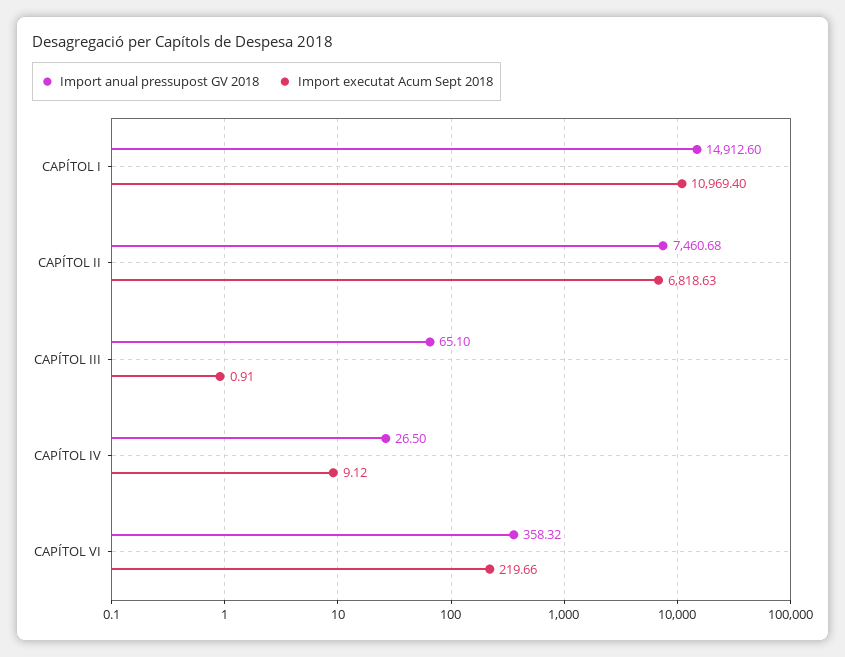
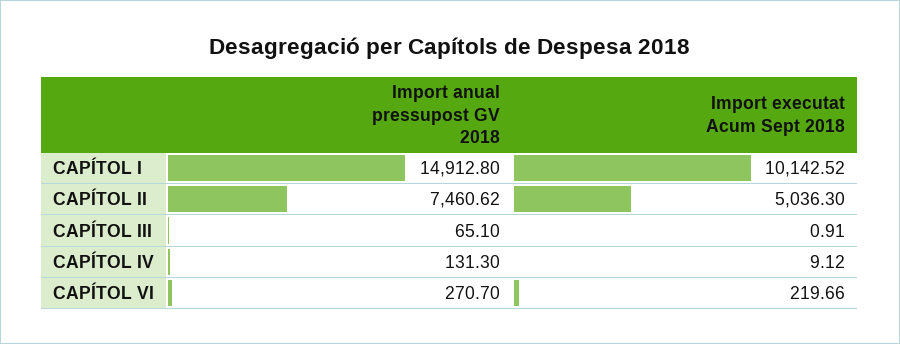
  {
    "Import anual pressupost GV 2018": {
-     "CAPÍTOL I": 14912.6,
+     "CAPÍTOL I": 14912.8,
-     "CAPÍTOL II": 7460.68,
+     "CAPÍTOL II": 7460.62,
      "CAPÍTOL III": 65.1,
-     "CAPÍTOL IV": 26.5,
+     "CAPÍTOL IV": 131.3,
-     "CAPÍTOL VI": 358.32
+     "CAPÍTOL VI": 270.7
    },
    "Import executat Acum Sept 2018": {
-     "CAPÍTOL I": 10969.4,
+     "CAPÍTOL I": 10142.52,
-     "CAPÍTOL II": 6818.63,
+     "CAPÍTOL II": 5036.3,
      "CAPÍTOL III": 0.91,
      "CAPÍTOL IV": 9.12,
      "CAPÍTOL VI": 219.66
    }
  }

